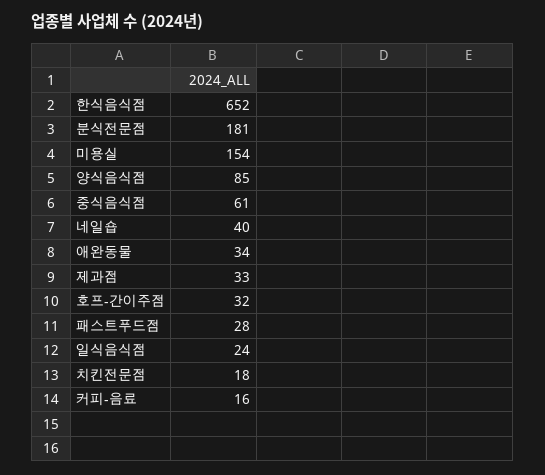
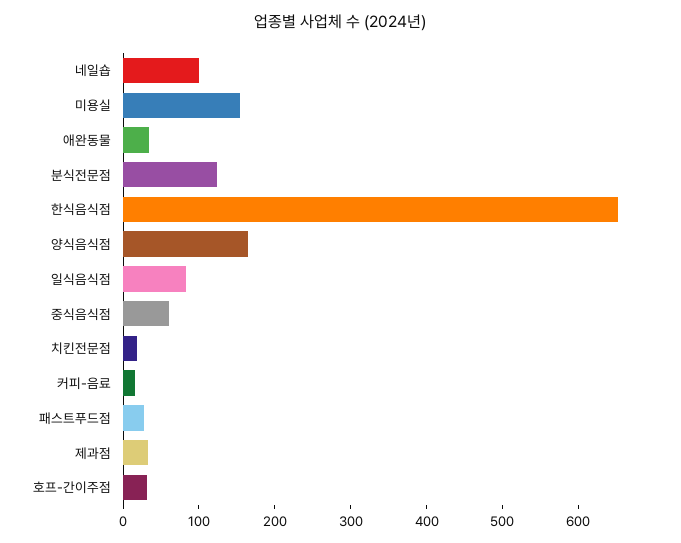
  {
    "한식음식점": 652,
-   "분식전문점": 181,
+   "분식전문점": 120,
    "미용실": 154,
-   "양식음식점": 85,
+   "양식음식점": 160,
    "중식음식점": 61,
-   "네일숍": 40,
+   "네일숍": 100,
    "애완동물": 34,
    "제과점": 33,
    "호프-간이주점": 32,
    "패스트푸드점": 28,
-   "일식음식점": 24,
+   "일식음식점": 80,
    "치킨전문점": 18,
    "커피-음료": 16
  }

